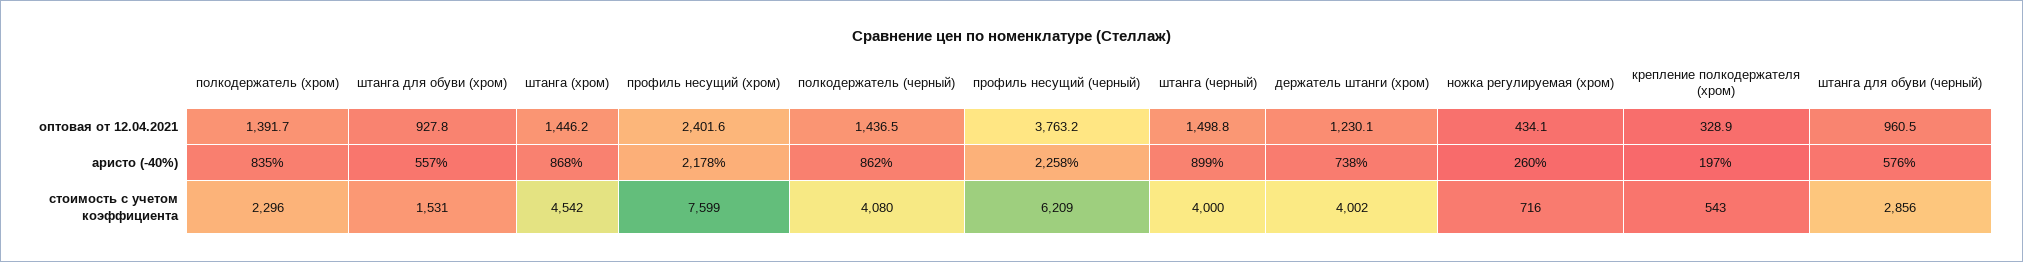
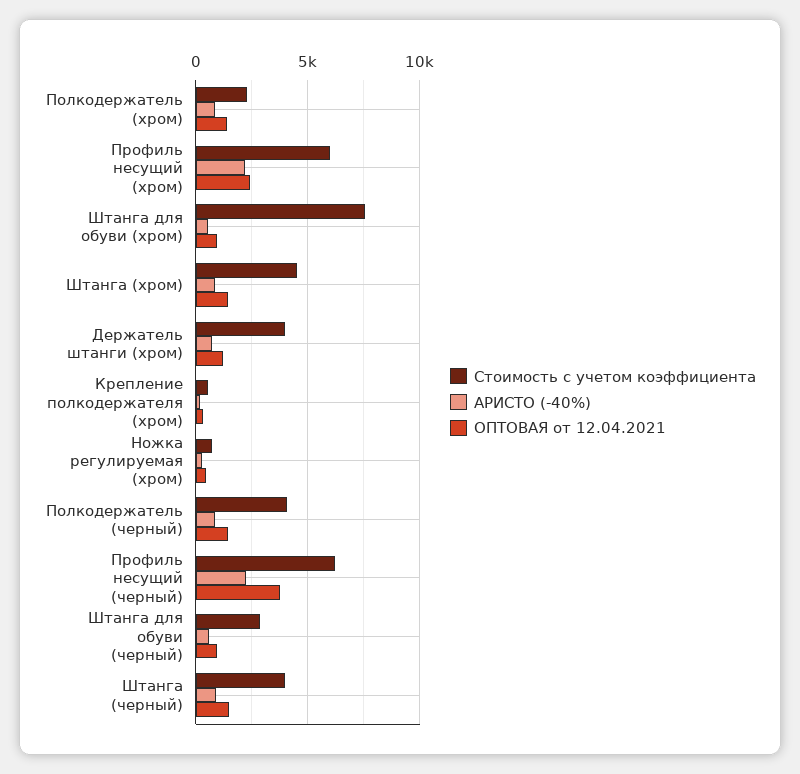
  {
    "оптовая от 12.04.2021": {
      "полкодержатель (хром)": 1391.7,
      "штанга для обуви (хром)": 927.8,
      "штанга (хром)": 1446.2,
      "профиль несущий (хром)": 2401.6,
      "полкодержатель (черный)": 1436.5,
      "профиль несущий (черный)": 3763.2,
      "штанга (черный)": 1498.8,
      "держатель штанги (хром)": 1230.1,
      "ножка регулируемая (хром)": 434.1,
      "крепление полкодержателя (хром)": 328.9,
      "штанга для обуви (черный)": 960.5
    },
    "аристо (-40%)": {
      "полкодержатель (хром)": 835,
      "штанга для обуви (хром)": 557,
      "штанга (хром)": 868,
      "профиль несущий (хром)": 2178,
      "полкодержатель (черный)": 862,
      "профиль несущий (черный)": 2258,
      "штанга (черный)": 899,
      "держатель штанги (хром)": 738,
      "ножка регулируемая (хром)": 260,
      "крепление полкодержателя (хром)": 197,
      "штанга для обуви (черный)": 576
    },
    "стоимость с учетом коэффициента": {
      "полкодержатель (хром)": 2296,
-     "штанга для обуви (хром)": 1531,
+     "штанга для обуви (хром)": 7500,
      "штанга (хром)": 4542,
-     "профиль несущий (хром)": 7599,
+     "профиль несущий (хром)": 6000,
      "полкодержатель (черный)": 4080,
      "профиль несущий (черный)": 6209,
      "штанга (черный)": 4000,
      "держатель штанги (хром)": 4002,
      "ножка регулируемая (хром)": 716,
      "крепление полкодержателя (хром)": 543,
      "штанга для обуви (черный)": 2856
    }
  }

